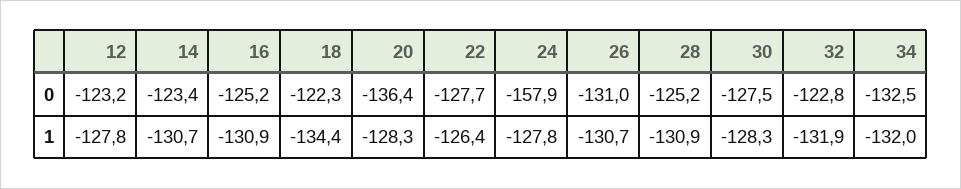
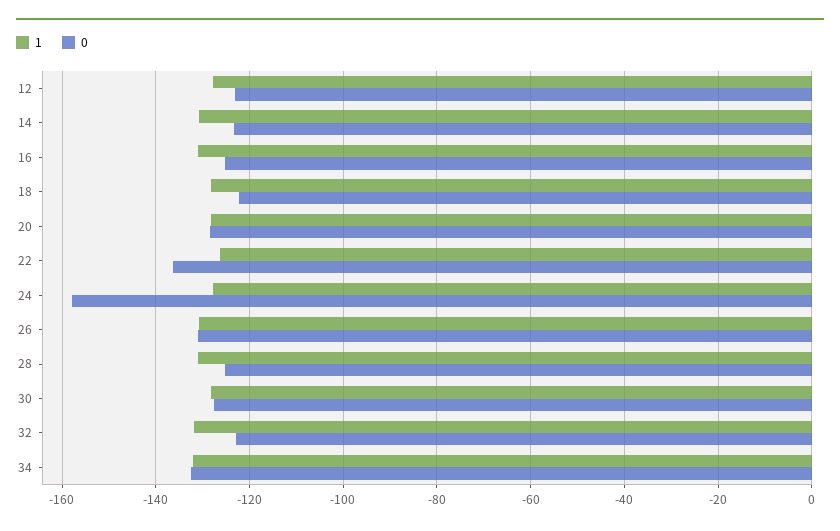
  {
    "0": {
      "12": -123.2,
      "14": -123.4,
      "16": -125.2,
      "18": -122.3,
-     "20": -136.4,
+     "20": -128,
-     "22": -127.7,
+     "22": -136,
      "24": -157.9,
      "26": -131,
      "28": -125.2,
      "30": -127.5,
      "32": -122.8,
      "34": -132.5
    },
    "1": {
      "12": -127.8,
      "14": -130.7,
      "16": -130.9,
-     "18": -134.4,
+     "18": -128,
      "20": -128.3,
      "22": -126.4,
      "24": -127.8,
      "26": -130.7,
      "28": -130.9,
      "30": -128.3,
      "32": -131.9,
      "34": -132
    }
  }

